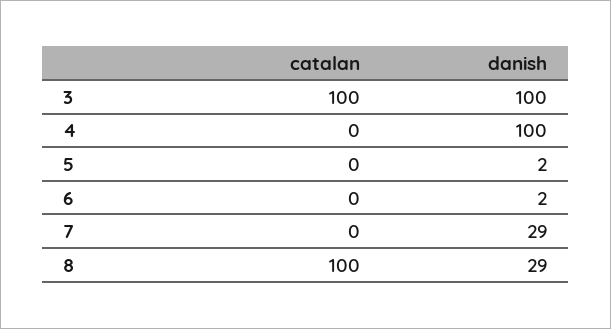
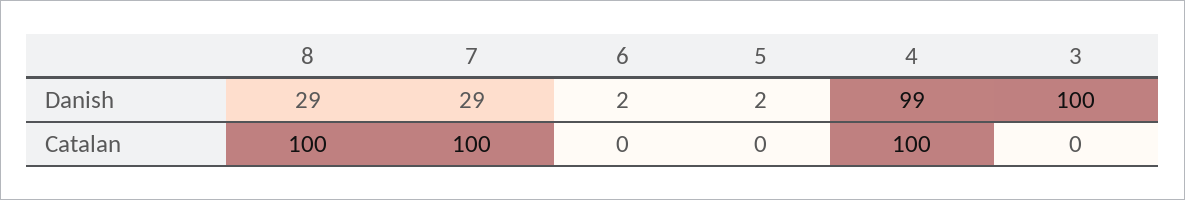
  {
    "catalan": {
-     "3": 100,
+     "3": 0,
-     "4": 0,
+     "4": 100,
      "5": 0,
      "6": 0,
-     "7": 0,
+     "7": 100,
      "8": 100
    },
    "danish": {
      "3": 100,
-     "4": 100,
+     "4": 99,
      "5": 2,
      "6": 2,
      "7": 29,
      "8": 29
    }
  }

